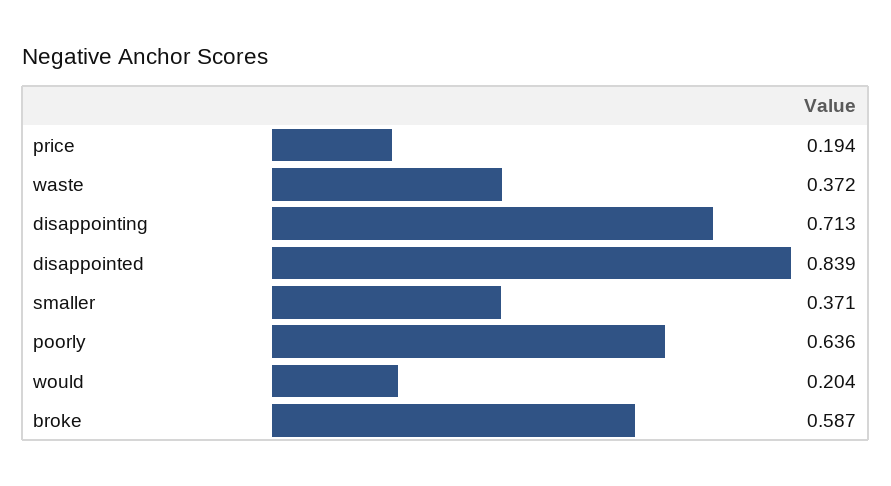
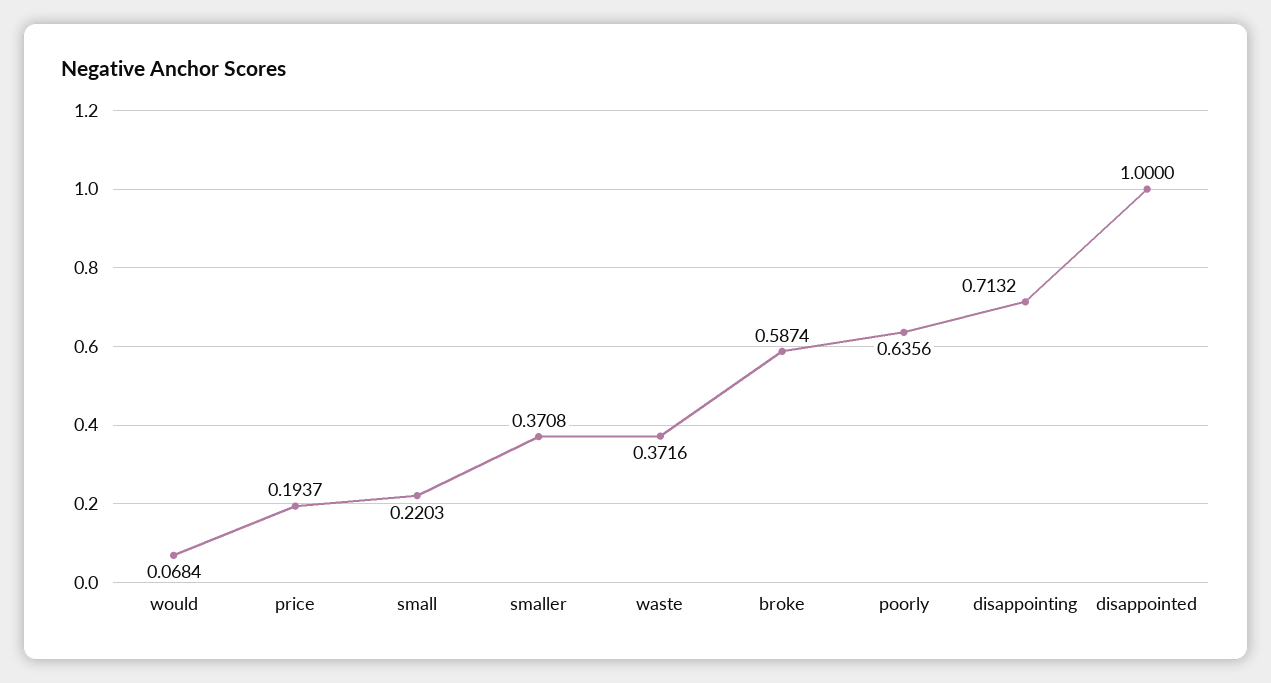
  {
    "price": 0.1937,
    "waste": 0.3716,
    "disappointing": 0.7132,
-   "disappointed": 0.839,
+   "disappointed": 1,
    "smaller": 0.3708,
    "poorly": 0.6356,
-   "would": 0.204,
+   "would": 0.0684,
-   "broke": 0.5874
+   "broke": 0.5874,
+   "small": 0.2203
  }

